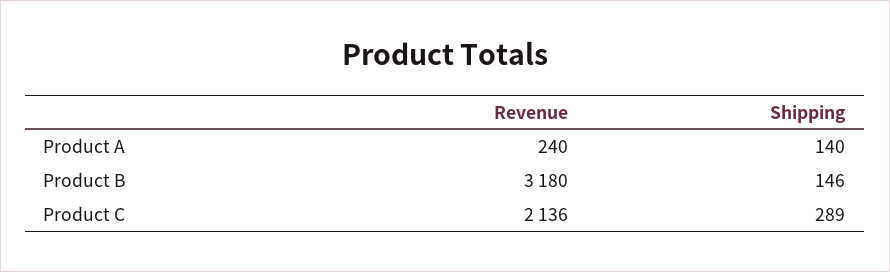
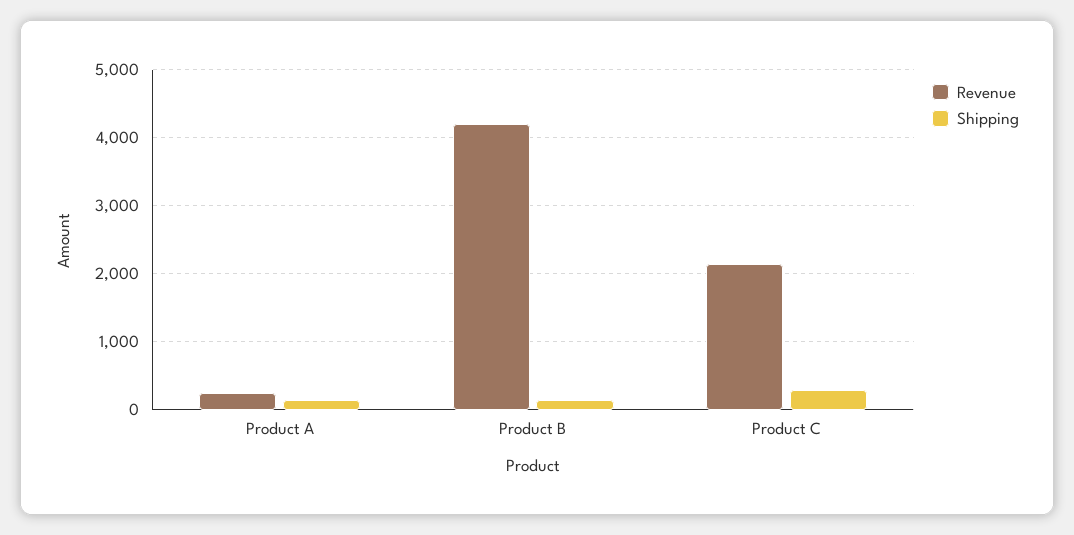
  {
    "Revenue": {
      "Product A": 240,
-     "Product B": 3180,
+     "Product B": 4200,
      "Product C": 2136
    },
    "Shipping": {
      "Product A": 140,
      "Product B": 146,
      "Product C": 289
    }
  }

